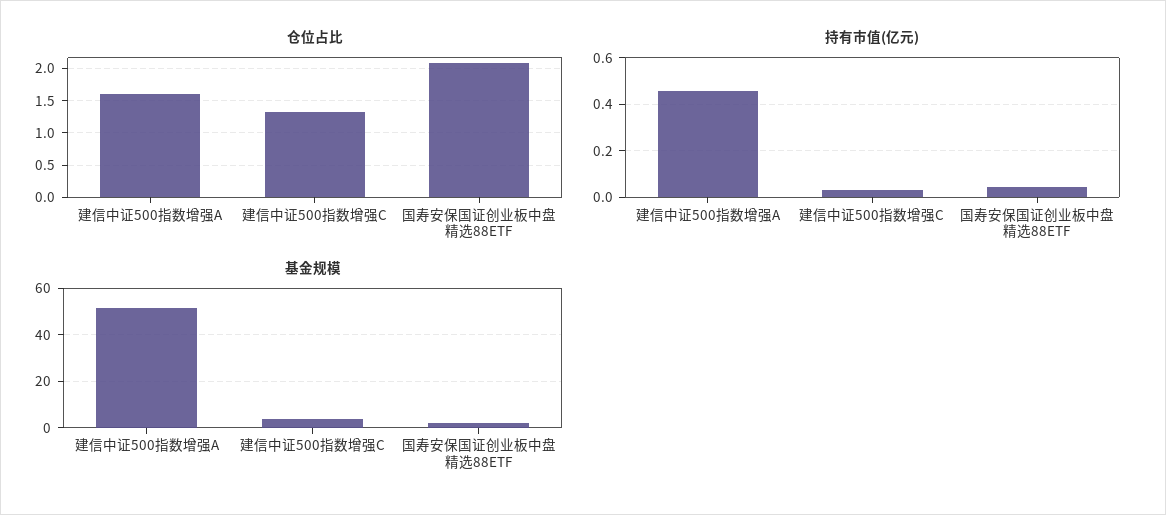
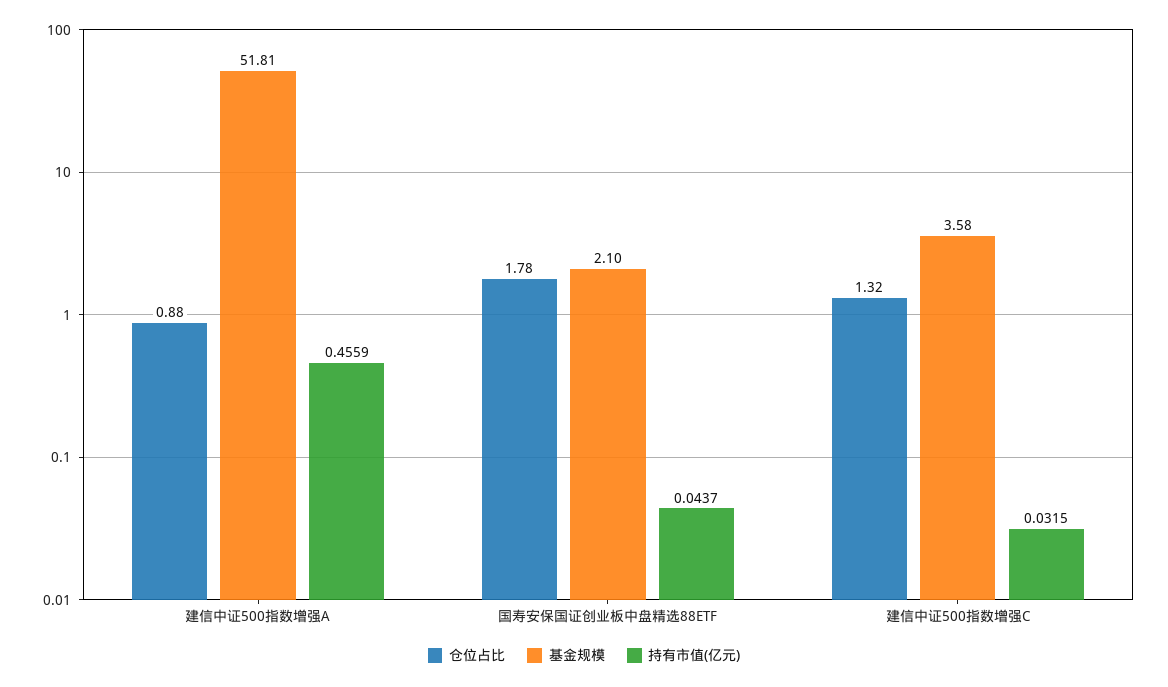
  {
    "仓位占比": {
-     "建信中证500指数增强A": 1.6,
+     "建信中证500指数增强A": 0.88,
      "建信中证500指数增强C": 1.32,
-     "国寿安保国证创业板中盘精选88ETF": 2.1
+     "国寿安保国证创业板中盘精选88ETF": 1.78
    },
    "持有市值(亿元)": {
      "建信中证500指数增强A": 0.4559,
      "建信中证500指数增强C": 0.0315,
      "国寿安保国证创业板中盘精选88ETF": 0.0437
    },
    "基金规模": {
      "建信中证500指数增强A": 51.81,
      "建信中证500指数增强C": 3.58,
      "国寿安保国证创业板中盘精选88ETF": 2.1
    }
  }

